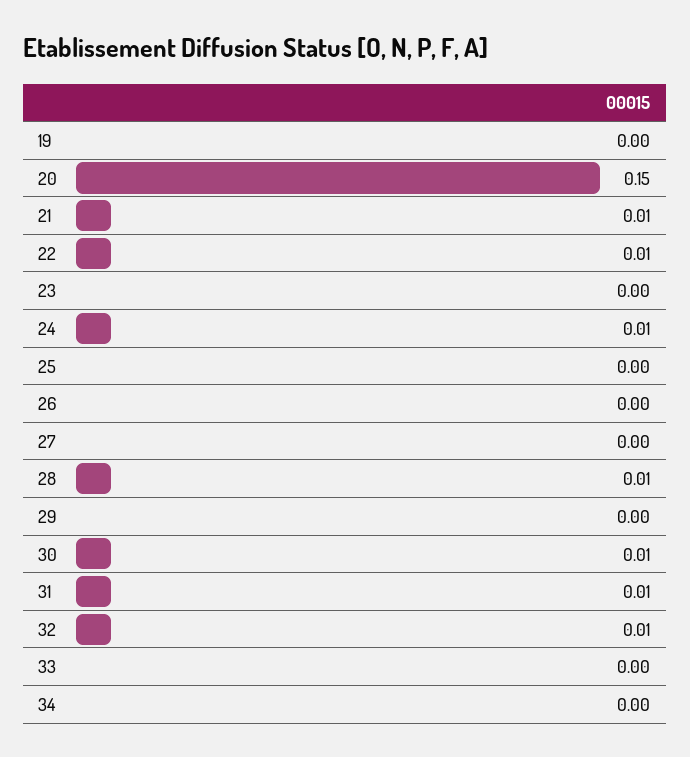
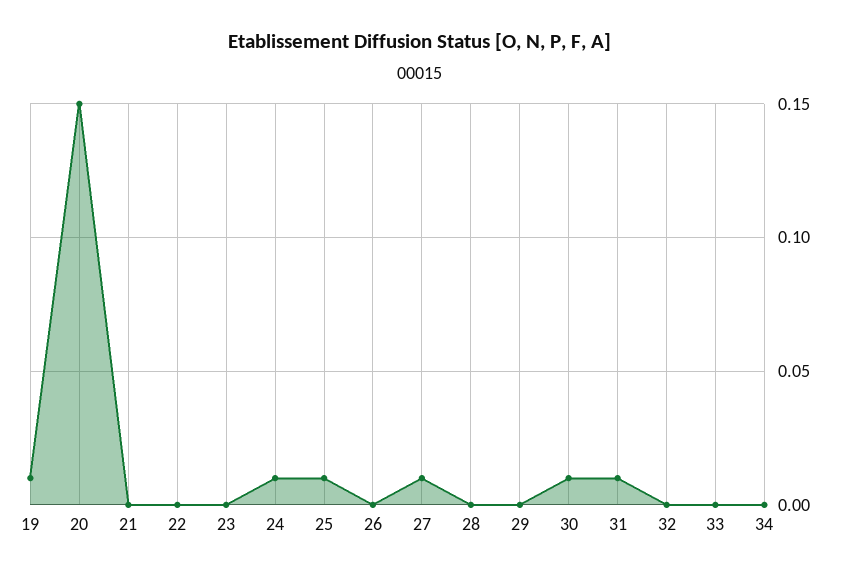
  {
-   "19": 0,
+   "19": 0.01,
    "20": 0.15,
-   "21": 0.01,
+   "21": 0,
-   "22": 0.01,
+   "22": 0,
    "23": 0,
    "24": 0.01,
-   "25": 0,
+   "25": 0.01,
    "26": 0,
-   "27": 0,
+   "27": 0.01,
-   "28": 0.01,
+   "28": 0,
    "29": 0,
    "30": 0.01,
    "31": 0.01,
-   "32": 0.01,
+   "32": 0,
    "33": 0,
    "34": 0
  }

